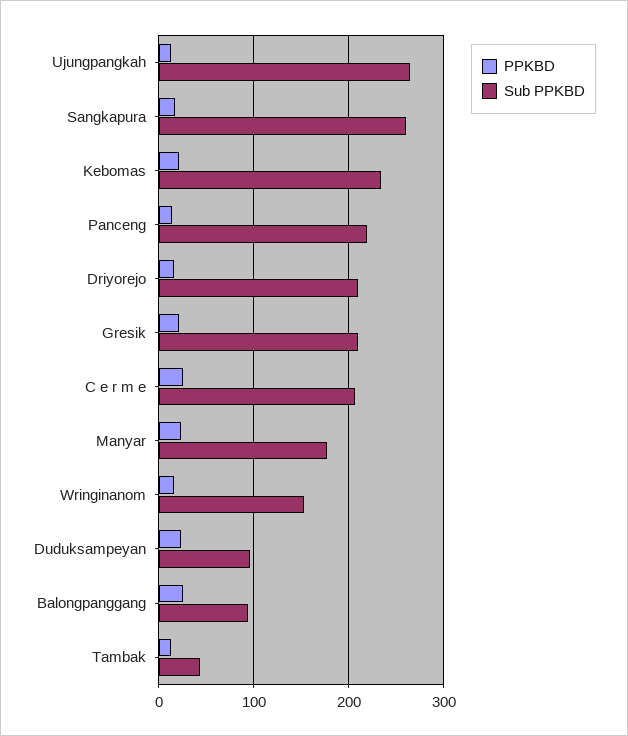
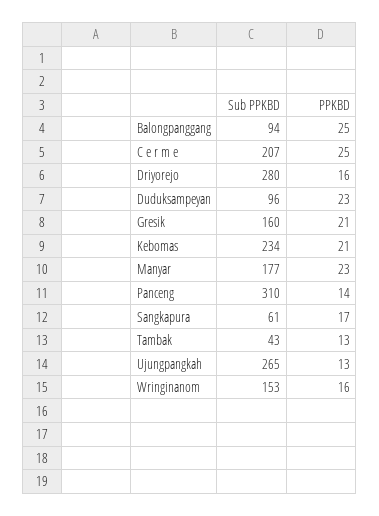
  {
    "PPKBD": {
      "Ujungpangkah": 13,
      "Sangkapura": 17,
      "Kebomas": 21,
      "Panceng": 14,
      "Driyorejo": 16,
      "Gresik": 21,
      "C e r m e": 25,
      "Manyar": 23,
      "Wringinanom": 16,
      "Duduksampeyan": 23,
      "Balongpanggang": 25,
      "Tambak": 13
    },
    "Sub PPKBD": {
      "Ujungpangkah": 265,
-     "Sangkapura": 260,
+     "Sangkapura": 61,
      "Kebomas": 234,
-     "Panceng": 220,
+     "Panceng": 310,
-     "Driyorejo": 210,
+     "Driyorejo": 280,
-     "Gresik": 210,
+     "Gresik": 160,
      "C e r m e": 207,
      "Manyar": 177,
      "Wringinanom": 153,
      "Duduksampeyan": 96,
      "Balongpanggang": 94,
      "Tambak": 43
    }
  }

